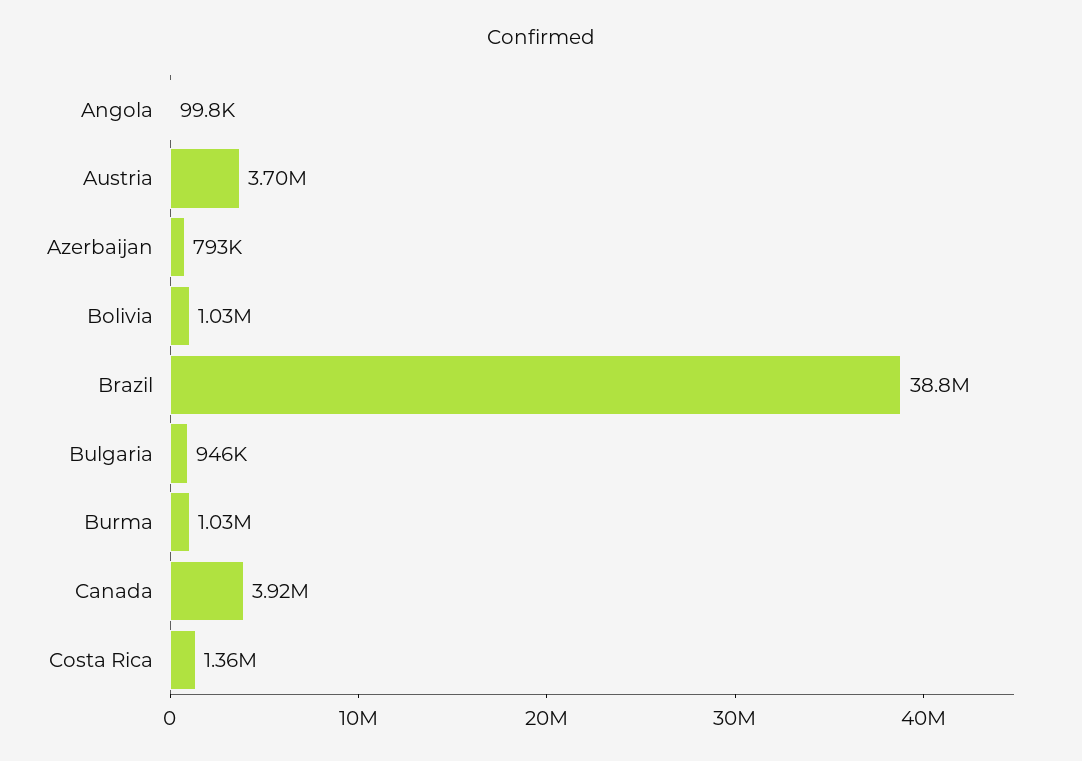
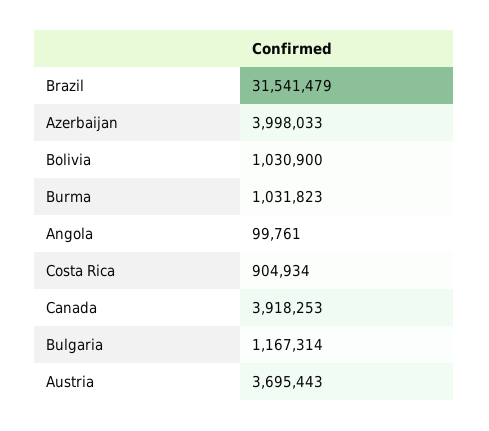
  {
    "Angola": 99761,
    "Austria": 3695443,
-   "Azerbaijan": 793000,
+   "Azerbaijan": 3998033,
    "Bolivia": 1030900,
-   "Brazil": 38800000,
+   "Brazil": 31541479,
-   "Bulgaria": 946000,
+   "Bulgaria": 1167314,
    "Burma": 1031823,
    "Canada": 3918253,
-   "Costa Rica": 1360000
+   "Costa Rica": 904934
  }

